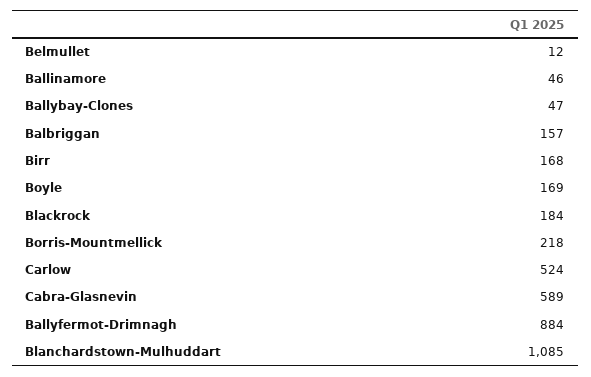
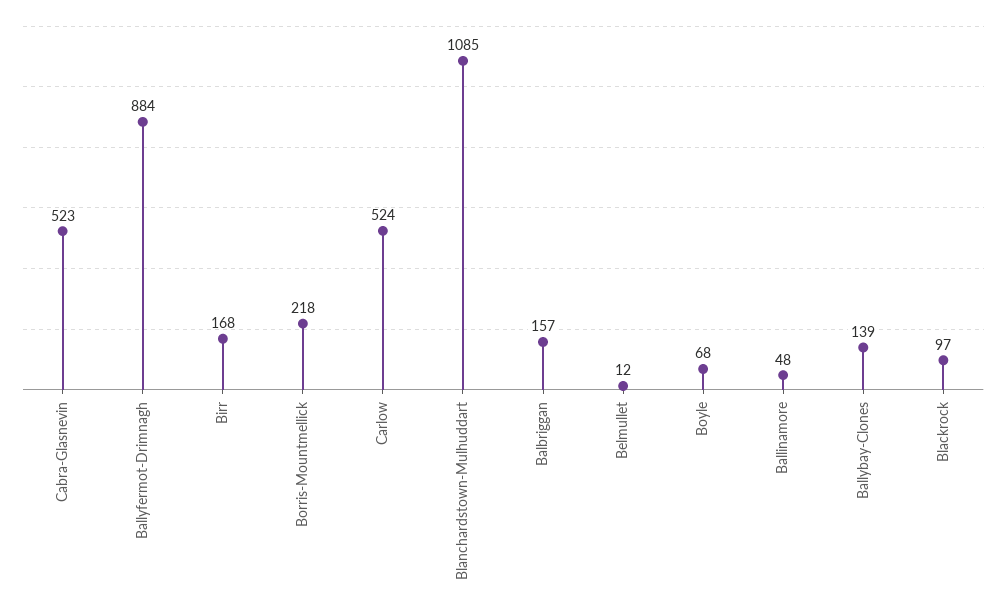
  {
    "Belmullet": 12,
-   "Ballinamore": 46,
+   "Ballinamore": 48,
-   "Ballybay-Clones": 47,
+   "Ballybay-Clones": 139,
    "Balbriggan": 157,
    "Birr": 168,
-   "Boyle": 169,
+   "Boyle": 68,
-   "Blackrock": 184,
+   "Blackrock": 97,
    "Borris-Mountmellick": 218,
    "Carlow": 524,
-   "Cabra-Glasnevin": 589,
+   "Cabra-Glasnevin": 523,
    "Ballyfermot-Drimnagh": 884,
    "Blanchardstown-Mulhuddart": 1085
  }

